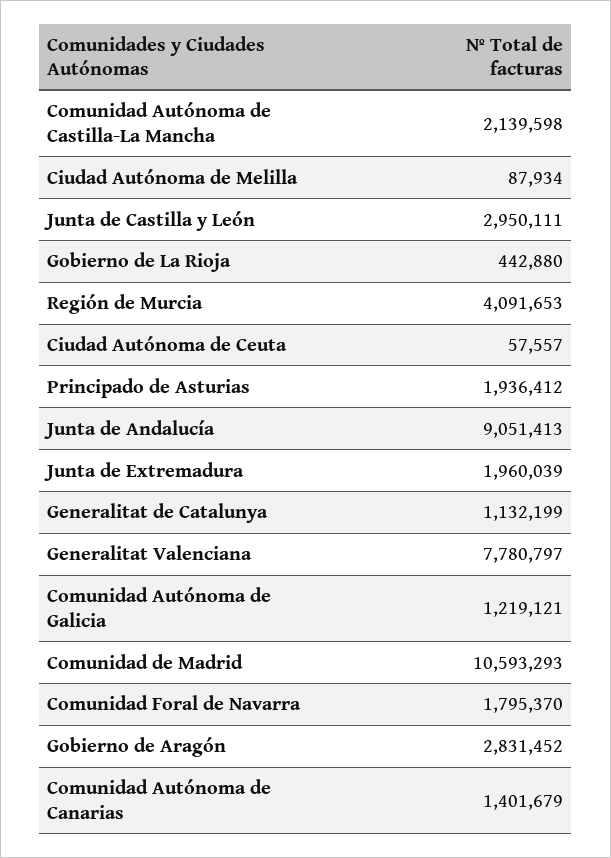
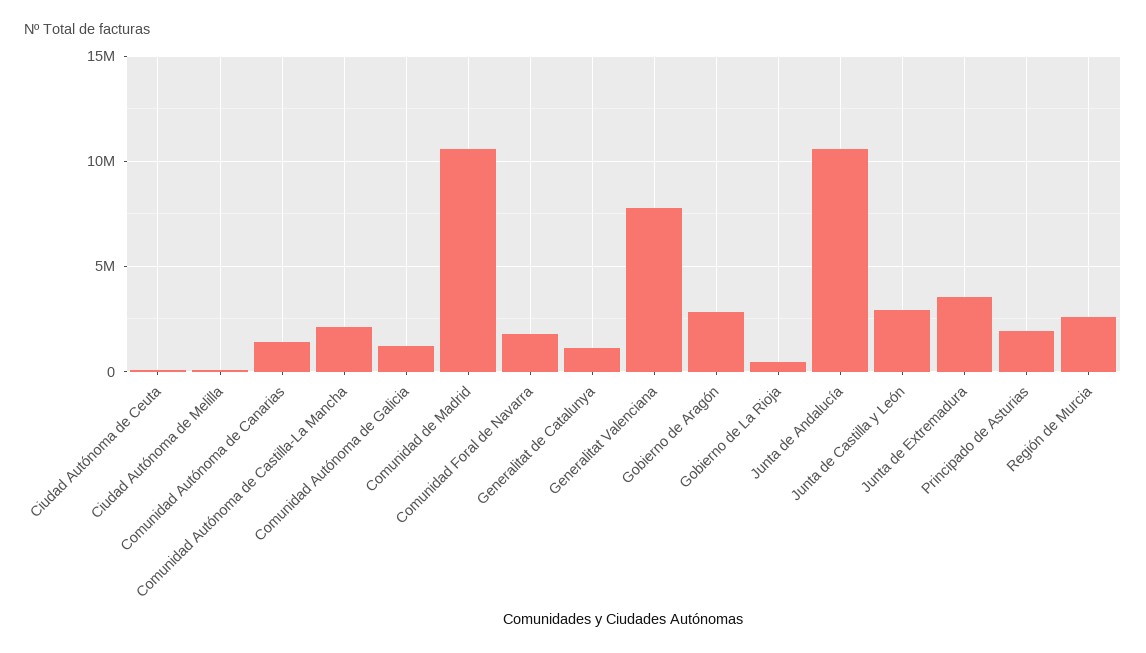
  {
    "Comunidad Autónoma de Castilla-La Mancha": 2139598,
    "Ciudad Autónoma de Melilla": 87934,
    "Junta de Castilla y León": 2950111,
    "Gobierno de La Rioja": 442880,
-   "Región de Murcia": 4091653,
+   "Región de Murcia": 2500000,
    "Ciudad Autónoma de Ceuta": 57557,
    "Principado de Asturias": 1936412,
-   "Junta de Andalucía": 9051413,
+   "Junta de Andalucía": 10500000,
-   "Junta de Extremadura": 1960039,
+   "Junta de Extremadura": 3500000,
    "Generalitat de Catalunya": 1132199,
    "Generalitat Valenciana": 7780797,
    "Comunidad Autónoma de Galicia": 1219121,
    "Comunidad de Madrid": 10593293,
    "Comunidad Foral de Navarra": 1795370,
    "Gobierno de Aragón": 2831452,
    "Comunidad Autónoma de Canarias": 1401679
  }

